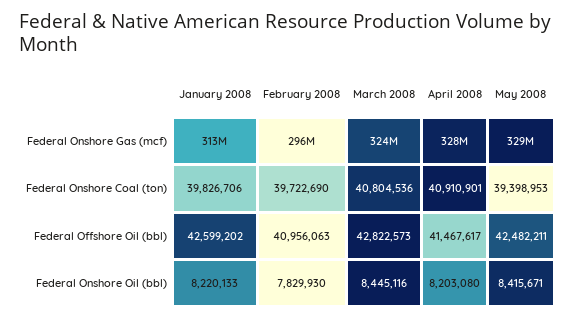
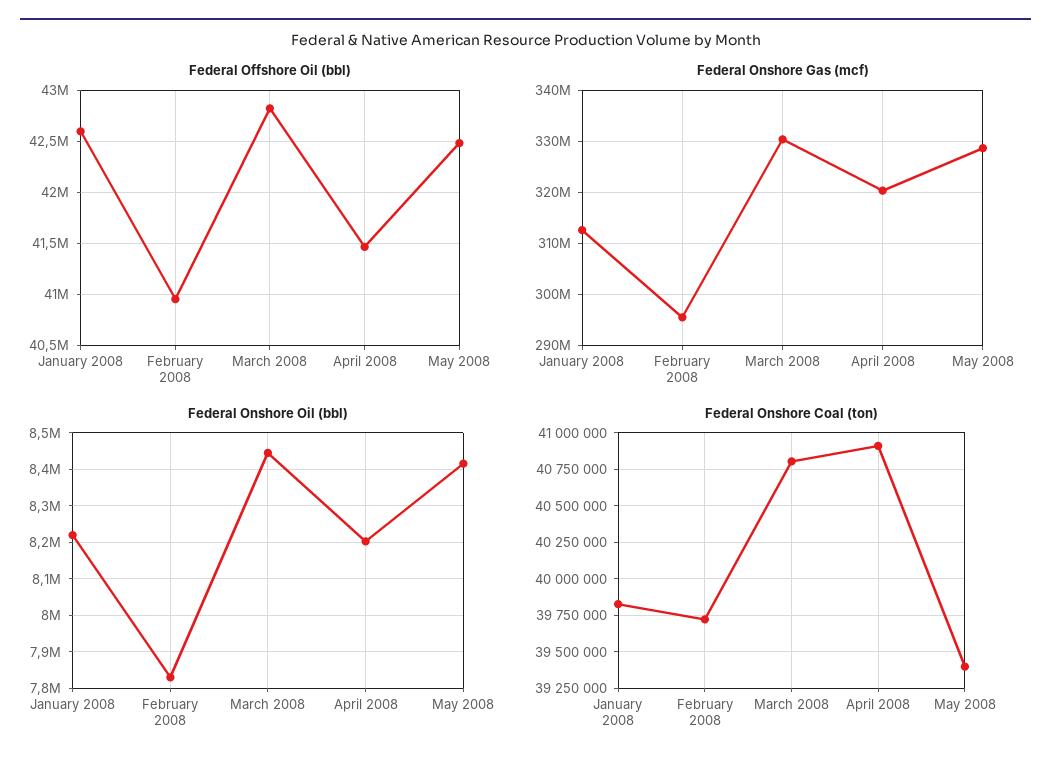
  {
    "Federal Onshore Gas (mcf)": {
      "January 2008": 313000000,
      "February 2008": 296000000,
-     "March 2008": 324000000,
+     "March 2008": 330000000,
-     "April 2008": 328000000,
+     "April 2008": 320000000,
      "May 2008": 329000000
    },
    "Federal Onshore Coal (ton)": {
      "January 2008": 39826706,
      "February 2008": 39722690,
      "March 2008": 40804536,
      "April 2008": 40910901,
      "May 2008": 39398953
    },
    "Federal Offshore Oil (bbl)": {
      "January 2008": 42599202,
      "February 2008": 40956063,
      "March 2008": 42822573,
      "April 2008": 41467617,
      "May 2008": 42482211
    },
    "Federal Onshore Oil (bbl)": {
      "January 2008": 8220133,
      "February 2008": 7829930,
      "March 2008": 8445116,
      "April 2008": 8203080,
      "May 2008": 8415671
    }
  }

